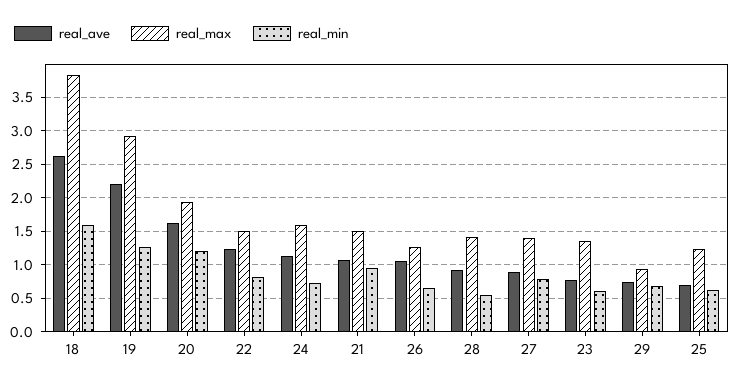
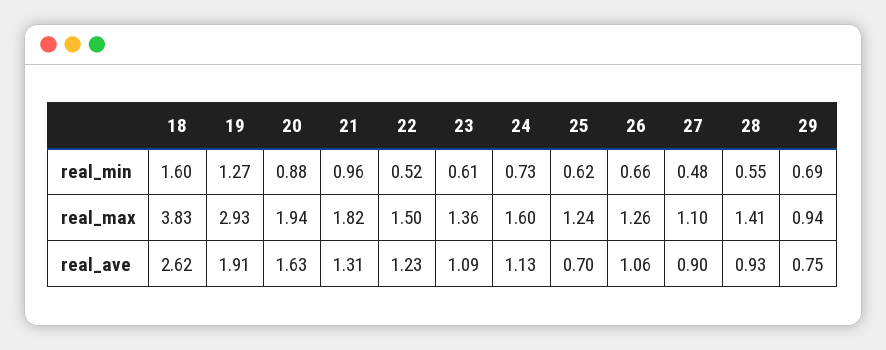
  {
    "real_ave": {
      "18": 2.62,
-     "19": 2.2,
+     "19": 1.91,
      "20": 1.63,
      "22": 1.23,
      "24": 1.13,
-     "21": 1.1,
+     "21": 1.31,
      "26": 1.06,
      "28": 0.93,
      "27": 0.9,
-     "23": 0.8,
+     "23": 1.09,
      "29": 0.75,
      "25": 0.7
    },
    "real_max": {
      "18": 3.83,
      "19": 2.93,
      "20": 1.94,
      "22": 1.5,
      "24": 1.6,
-     "21": 1.5,
+     "21": 1.82,
      "26": 1.26,
      "28": 1.41,
-     "27": 1.4,
+     "27": 1.1,
      "23": 1.36,
      "29": 0.94,
      "25": 1.24
    },
    "real_min": {
      "18": 1.6,
      "19": 1.27,
-     "20": 1.2,
+     "20": 0.88,
-     "22": 0.8,
+     "22": 0.52,
      "24": 0.73,
      "21": 0.96,
      "26": 0.66,
      "28": 0.55,
-     "27": 0.8,
+     "27": 0.48,
      "23": 0.61,
      "29": 0.69,
      "25": 0.62
    }
  }

